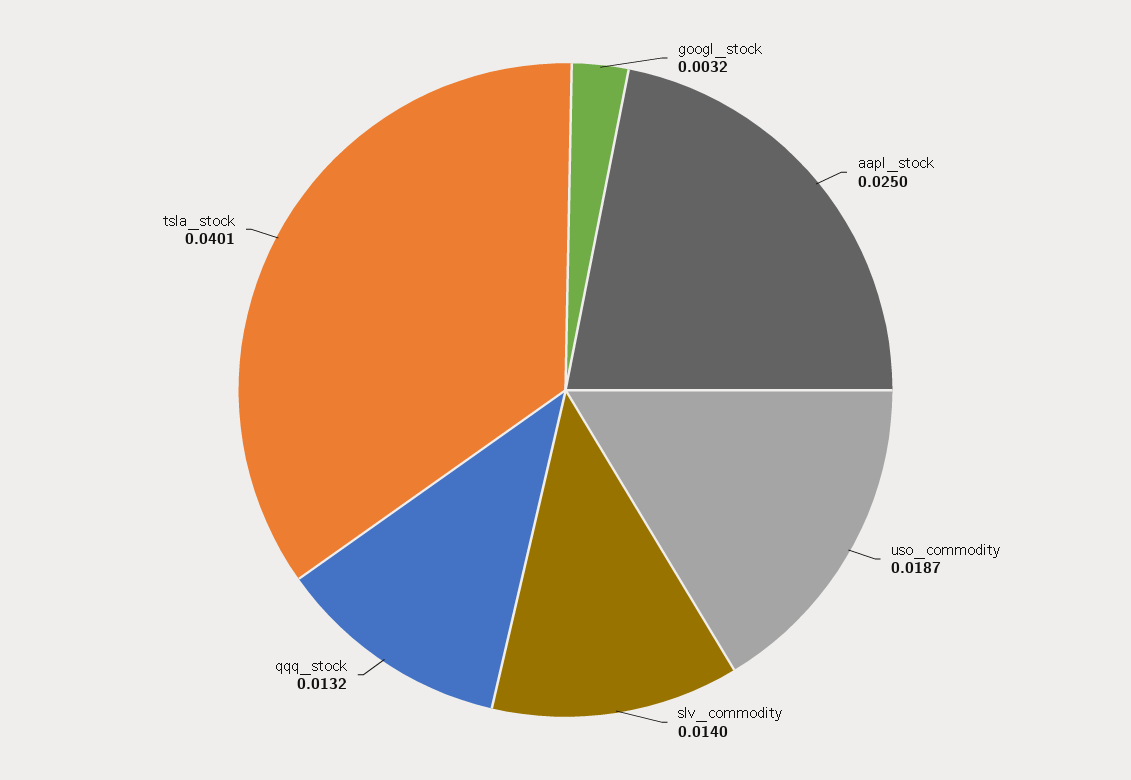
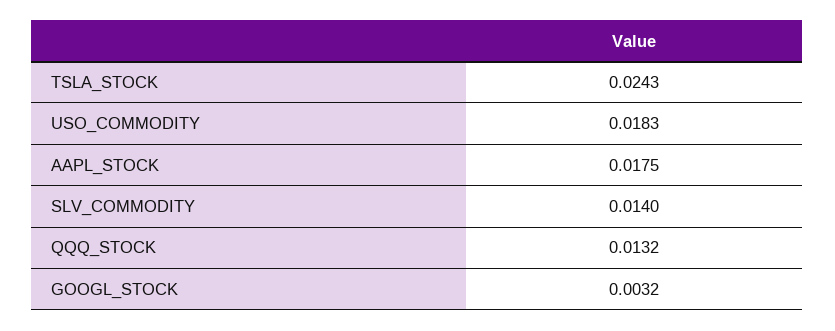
  {
    "googl_stock": 0.0032,
-   "aapl_stock": 0.025,
+   "aapl_stock": 0.0175,
-   "uso_commodity": 0.0187,
+   "uso_commodity": 0.0183,
    "slv_commodity": 0.014,
    "qqq_stock": 0.0132,
-   "tsla_stock": 0.0401
+   "tsla_stock": 0.0243
  }

